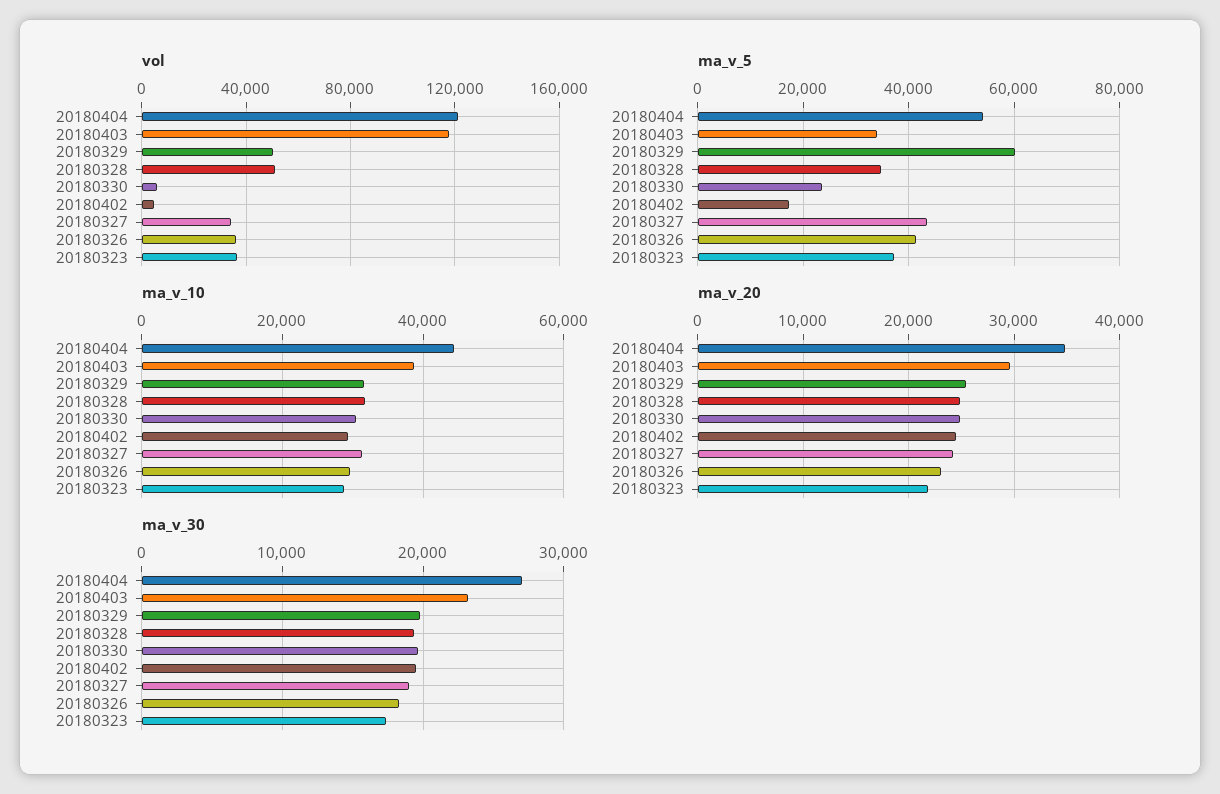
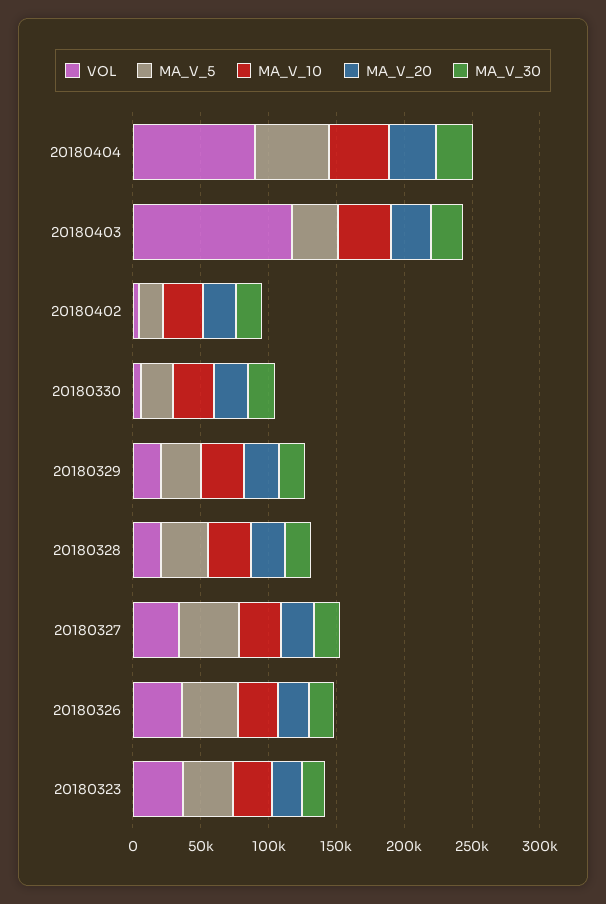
  {
    "vol": {
-     "20180404": 120000,
+     "20180404": 90000,
      "20180403": 120000,
-     "20180329": 50000,
+     "20180329": 20000,
-     "20180328": 50000,
+     "20180328": 20000,
      "20180330": 5000,
      "20180402": 5000,
      "20180327": 35000,
      "20180326": 35000,
      "20180323": 35000
    },
    "ma_v_5": {
      "20180404": 54000,
      "20180403": 34000,
-     "20180329": 60000,
+     "20180329": 30000,
      "20180328": 34000,
      "20180330": 24000,
      "20180402": 18000,
      "20180327": 44000,
      "20180326": 42000,
      "20180323": 38000
    },
    "ma_v_10": {
      "20180404": 44000,
      "20180403": 38000,
      "20180329": 32000,
      "20180328": 32000,
      "20180330": 30000,
      "20180402": 30000,
      "20180327": 32000,
      "20180326": 30000,
      "20180323": 28000
    },
    "ma_v_20": {
      "20180404": 35000,
      "20180403": 30000,
      "20180329": 25000,
      "20180328": 25000,
      "20180330": 25000,
      "20180402": 24000,
      "20180327": 24000,
      "20180326": 23000,
      "20180323": 22000
    },
    "ma_v_30": {
      "20180404": 27000,
      "20180403": 23000,
      "20180329": 20000,
      "20180328": 19000,
      "20180330": 20000,
      "20180402": 20000,
      "20180327": 19000,
      "20180326": 18000,
      "20180323": 17000
    }
  }

